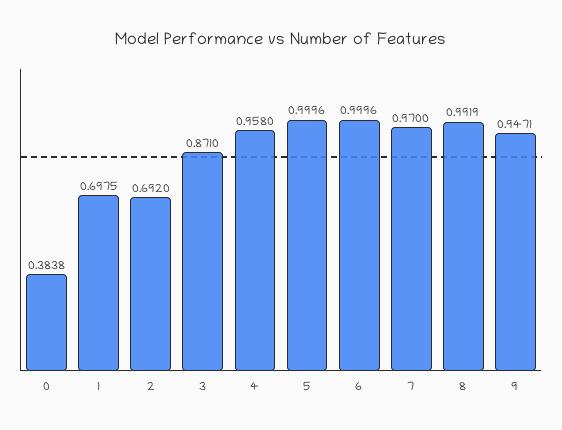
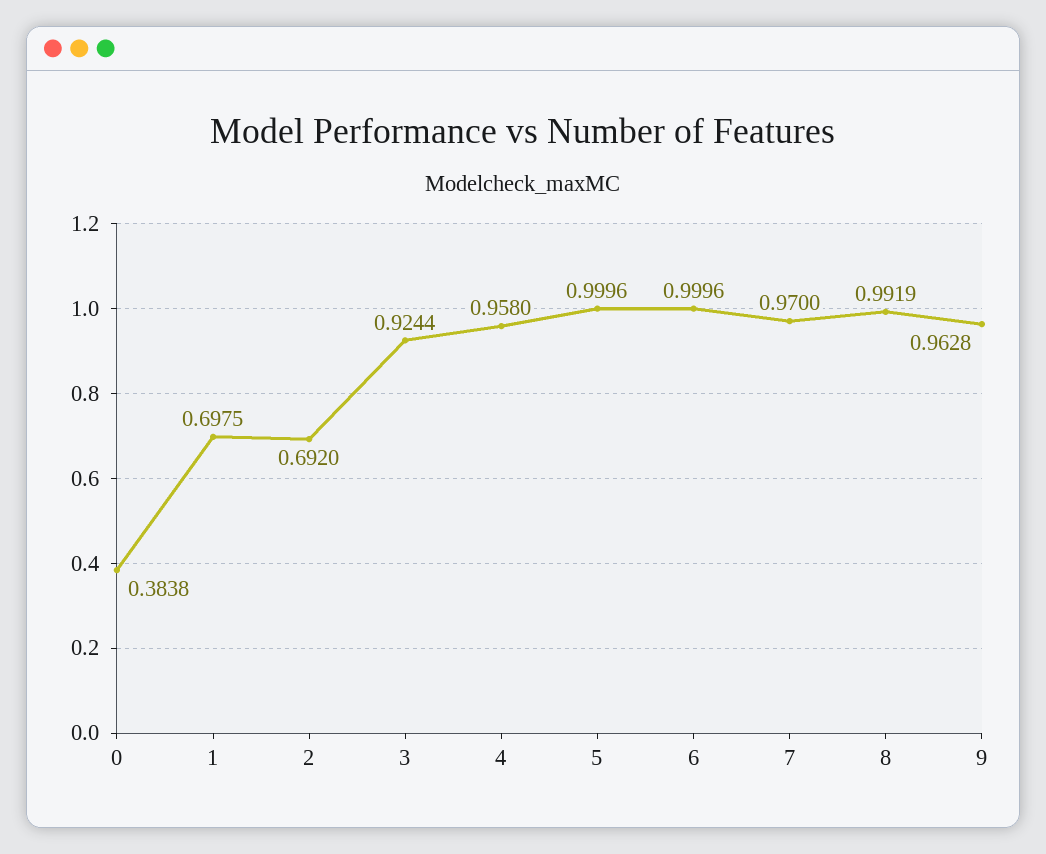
  {
    "0": 0.3838,
    "1": 0.6975,
    "2": 0.692,
-   "3": 0.871,
+   "3": 0.9244,
    "4": 0.958,
    "5": 0.9996,
    "6": 0.9996,
    "7": 0.97,
    "8": 0.9919,
-   "9": 0.9471
+   "9": 0.9628
  }

